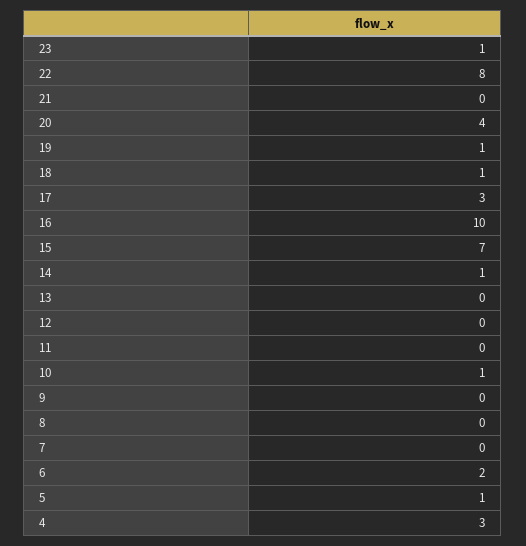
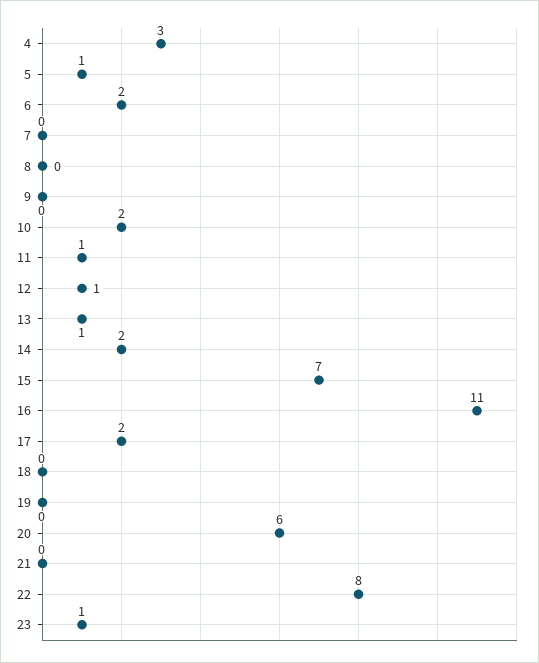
  {
    "23": 1,
    "22": 8,
    "21": 0,
-   "20": 4,
+   "20": 6,
-   "19": 1,
+   "19": 0,
-   "18": 1,
+   "18": 0,
-   "17": 3,
+   "17": 2,
-   "16": 10,
+   "16": 11,
    "15": 7,
-   "14": 1,
+   "14": 2,
-   "13": 0,
+   "13": 1,
-   "12": 0,
+   "12": 1,
-   "11": 0,
+   "11": 1,
-   "10": 1,
+   "10": 2,
    "9": 0,
    "8": 0,
    "7": 0,
    "6": 2,
    "5": 1,
    "4": 3
  }

